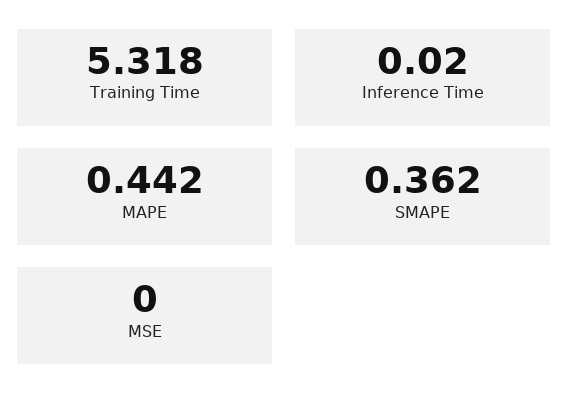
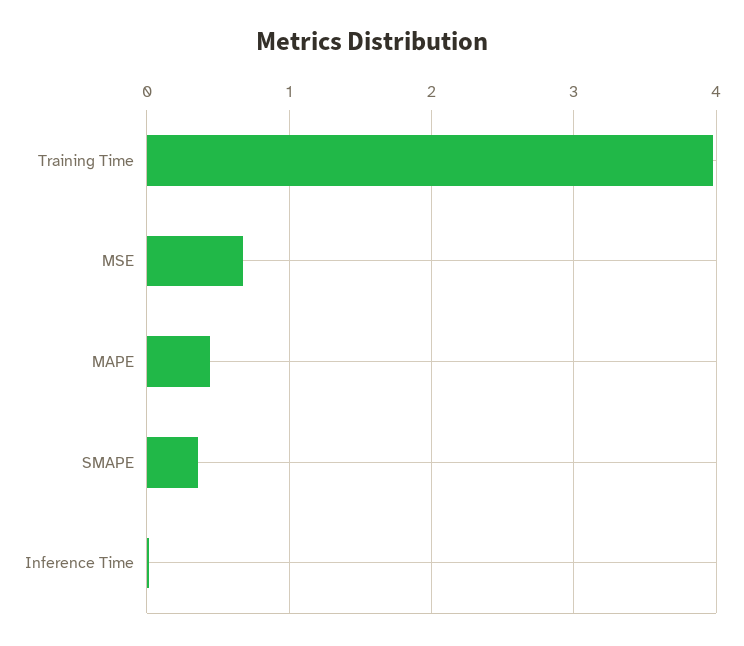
  {
-   "Training Time": 5.318,
+   "Training Time": 4,
    "Inference Time": 0.02,
    "MAPE": 0.442,
    "SMAPE": 0.362,
-   "MSE": 0
+   "MSE": 0.7
  }

